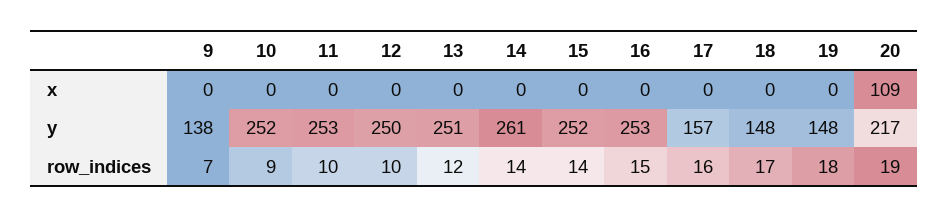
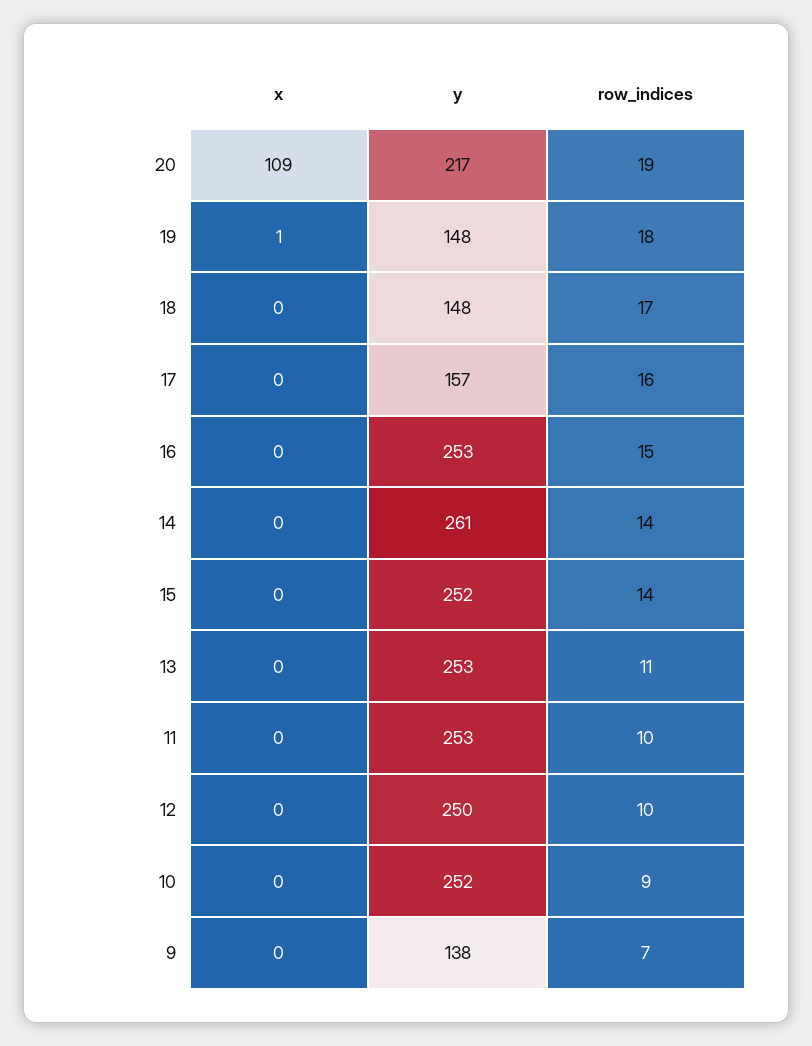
  {
    "9": {
      "x": 0,
      "y": 138,
      "row_indices": 7
    },
    "10": {
      "x": 0,
      "y": 252,
      "row_indices": 9
    },
    "11": {
      "x": 0,
      "y": 253,
      "row_indices": 10
    },
    "12": {
      "x": 0,
      "y": 250,
      "row_indices": 10
    },
    "13": {
      "x": 0,
-     "y": 251,
+     "y": 253,
-     "row_indices": 12
+     "row_indices": 11
    },
    "14": {
      "x": 0,
      "y": 261,
      "row_indices": 14
    },
    "15": {
      "x": 0,
      "y": 252,
      "row_indices": 14
    },
    "16": {
      "x": 0,
      "y": 253,
      "row_indices": 15
    },
    "17": {
      "x": 0,
      "y": 157,
      "row_indices": 16
    },
    "18": {
      "x": 0,
      "y": 148,
      "row_indices": 17
    },
    "19": {
-     "x": 0,
+     "x": 1,
      "y": 148,
      "row_indices": 18
    },
    "20": {
      "x": 109,
      "y": 217,
      "row_indices": 19
    }
  }

